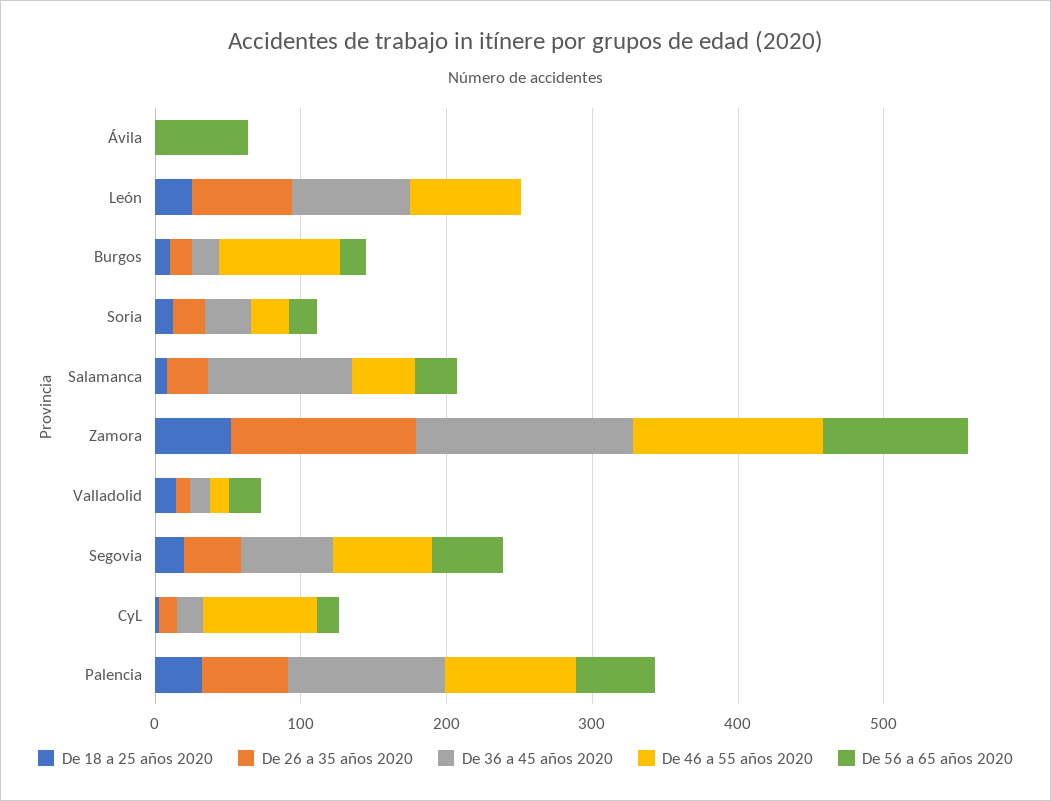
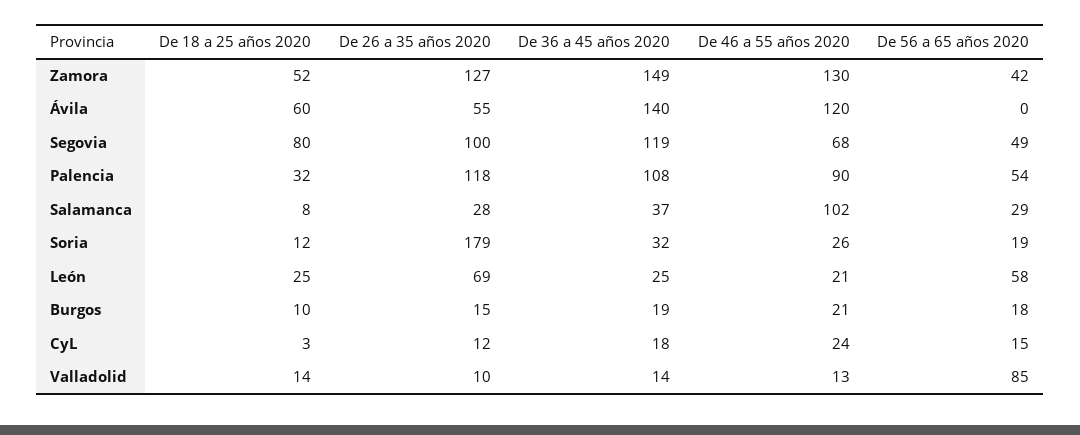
  {
    "De 18 a 25 años 2020": {
-     "Ávila": 0,
+     "Ávila": 60,
      "León": 25,
      "Burgos": 10,
      "Soria": 12,
      "Salamanca": 8,
      "Zamora": 52,
      "Valladolid": 14,
-     "Segovia": 20,
+     "Segovia": 80,
      "CyL": 3,
      "Palencia": 32
    },
    "De 26 a 35 años 2020": {
-     "Ávila": 0,
+     "Ávila": 55,
      "León": 69,
      "Burgos": 15,
-     "Soria": 20,
+     "Soria": 179,
      "Salamanca": 28,
      "Zamora": 127,
      "Valladolid": 10,
-     "Segovia": 40,
+     "Segovia": 100,
      "CyL": 12,
-     "Palencia": 60
+     "Palencia": 118
    },
    "De 36 a 45 años 2020": {
-     "Ávila": 0,
+     "Ávila": 140,
-     "León": 80,
+     "León": 25,
      "Burgos": 19,
      "Soria": 32,
-     "Salamanca": 100,
+     "Salamanca": 37,
      "Zamora": 149,
      "Valladolid": 14,
-     "Segovia": 60,
+     "Segovia": 119,
      "CyL": 18,
      "Palencia": 108
    },
    "De 46 a 55 años 2020": {
-     "Ávila": 0,
+     "Ávila": 120,
-     "León": 80,
+     "León": 21,
-     "Burgos": 80,
+     "Burgos": 21,
      "Soria": 26,
-     "Salamanca": 40,
+     "Salamanca": 102,
      "Zamora": 130,
      "Valladolid": 13,
      "Segovia": 68,
-     "CyL": 80,
+     "CyL": 24,
      "Palencia": 90
    },
    "De 56 a 65 años 2020": {
-     "Ávila": 60,
+     "Ávila": 0,
-     "León": 0,
+     "León": 58,
      "Burgos": 18,
      "Soria": 19,
      "Salamanca": 29,
-     "Zamora": 100,
+     "Zamora": 42,
-     "Valladolid": 20,
+     "Valladolid": 85,
      "Segovia": 49,
      "CyL": 15,
      "Palencia": 54
    }
  }

